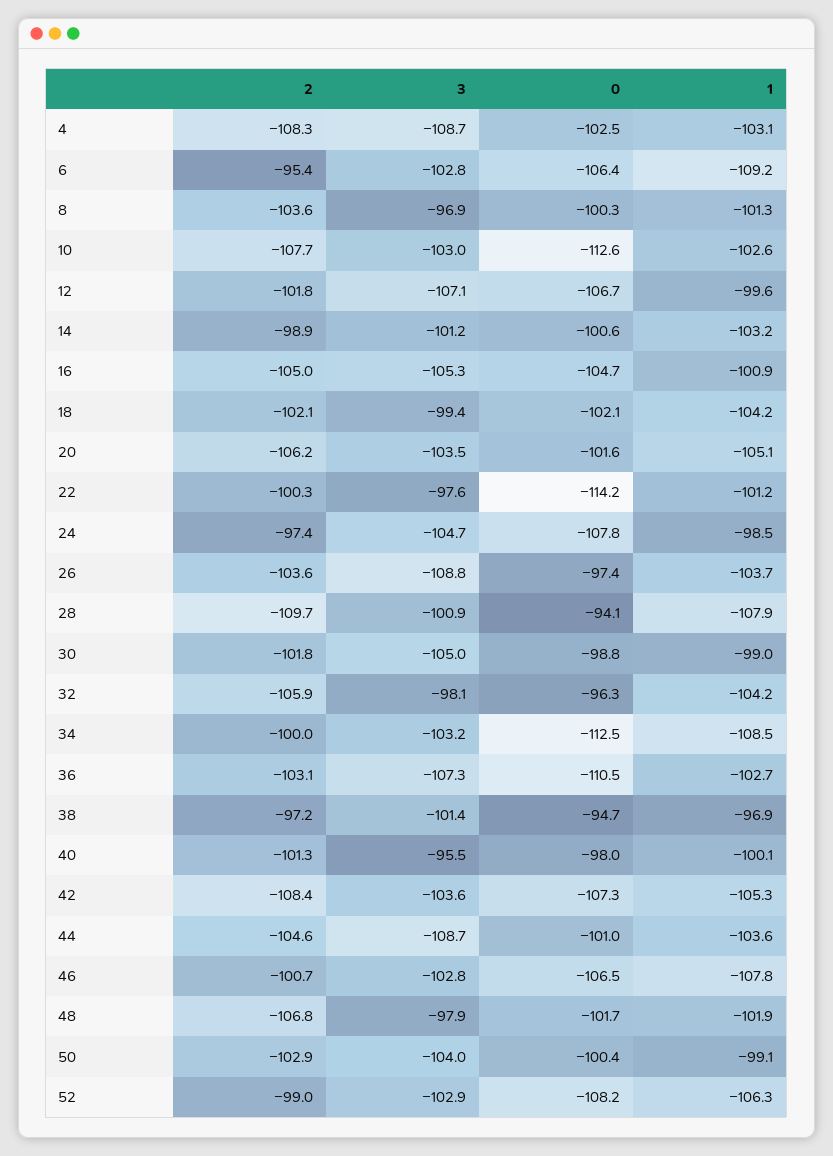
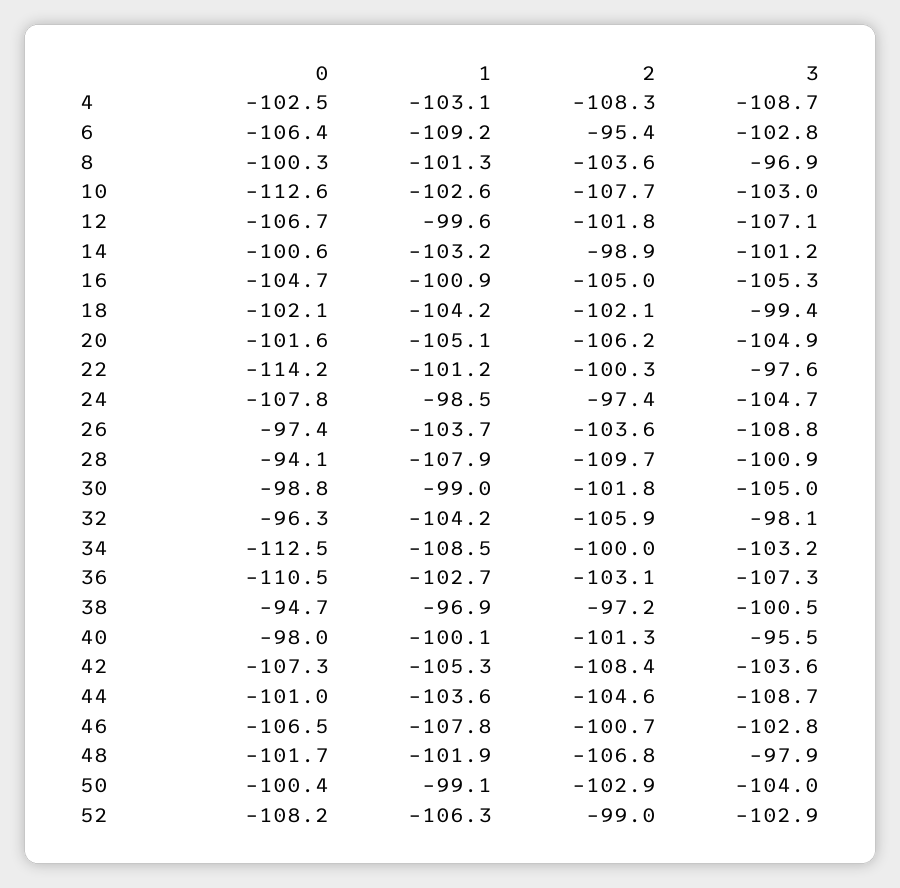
  {
    "2": {
      "4": -108.3,
      "6": -95.4,
      "8": -103.6,
      "10": -107.7,
      "12": -101.8,
      "14": -98.9,
      "16": -105,
      "18": -102.1,
      "20": -106.2,
      "22": -100.3,
      "24": -97.4,
      "26": -103.6,
      "28": -109.7,
      "30": -101.8,
      "32": -105.9,
      "34": -100,
      "36": -103.1,
      "38": -97.2,
      "40": -101.3,
      "42": -108.4,
      "44": -104.6,
      "46": -100.7,
      "48": -106.8,
      "50": -102.9,
      "52": -99
    },
    "3": {
      "4": -108.7,
      "6": -102.8,
      "8": -96.9,
      "10": -103,
      "12": -107.1,
      "14": -101.2,
      "16": -105.3,
      "18": -99.4,
-     "20": -103.5,
+     "20": -104.9,
      "22": -97.6,
      "24": -104.7,
      "26": -108.8,
      "28": -100.9,
      "30": -105,
      "32": -98.1,
      "34": -103.2,
      "36": -107.3,
-     "38": -101.4,
+     "38": -100.5,
      "40": -95.5,
      "42": -103.6,
      "44": -108.7,
      "46": -102.8,
      "48": -97.9,
      "50": -104,
      "52": -102.9
    },
    "0": {
      "4": -102.5,
      "6": -106.4,
      "8": -100.3,
      "10": -112.6,
      "12": -106.7,
      "14": -100.6,
      "16": -104.7,
      "18": -102.1,
      "20": -101.6,
      "22": -114.2,
      "24": -107.8,
      "26": -97.4,
      "28": -94.1,
      "30": -98.8,
      "32": -96.3,
      "34": -112.5,
      "36": -110.5,
      "38": -94.7,
      "40": -98,
      "42": -107.3,
      "44": -101,
      "46": -106.5,
      "48": -101.7,
      "50": -100.4,
      "52": -108.2
    },
    "1": {
      "4": -103.1,
      "6": -109.2,
      "8": -101.3,
      "10": -102.6,
      "12": -99.6,
      "14": -103.2,
      "16": -100.9,
      "18": -104.2,
      "20": -105.1,
      "22": -101.2,
      "24": -98.5,
      "26": -103.7,
      "28": -107.9,
      "30": -99,
      "32": -104.2,
      "34": -108.5,
      "36": -102.7,
      "38": -96.9,
      "40": -100.1,
      "42": -105.3,
      "44": -103.6,
      "46": -107.8,
      "48": -101.9,
      "50": -99.1,
      "52": -106.3
    }
  }

